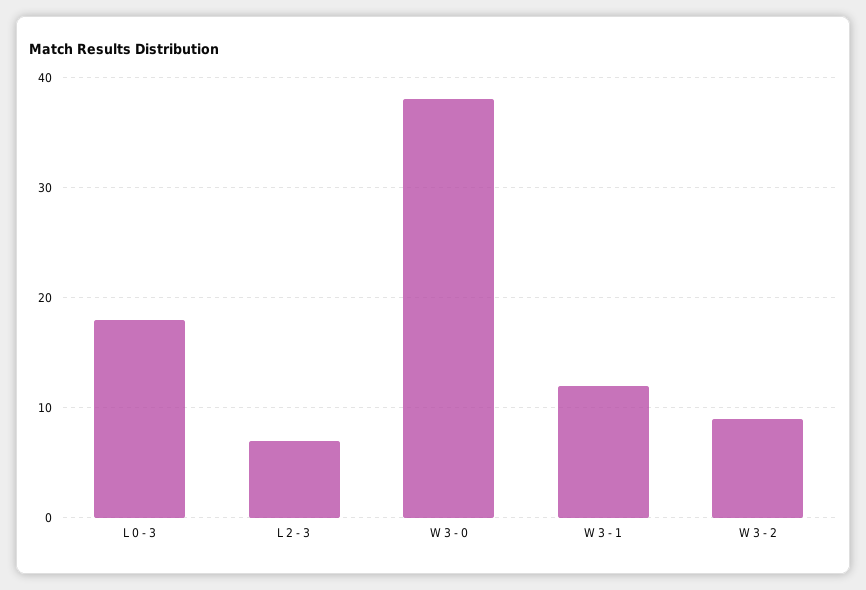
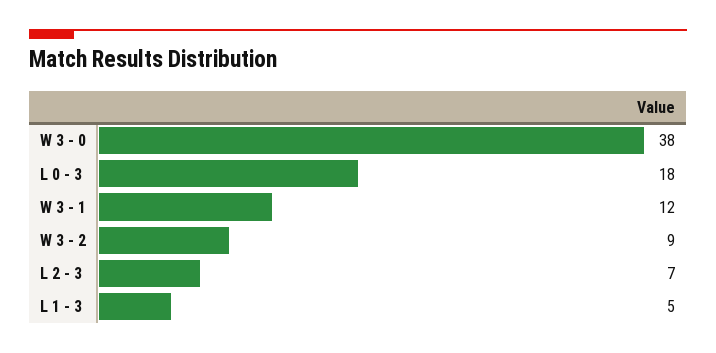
  {
    "L 0 - 3": 18,
    "L 2 - 3": 7,
    "W 3 - 0": 38,
    "W 3 - 1": 12,
-   "W 3 - 2": 9
+   "W 3 - 2": 9,
+   "L 1 - 3": 5
  }

